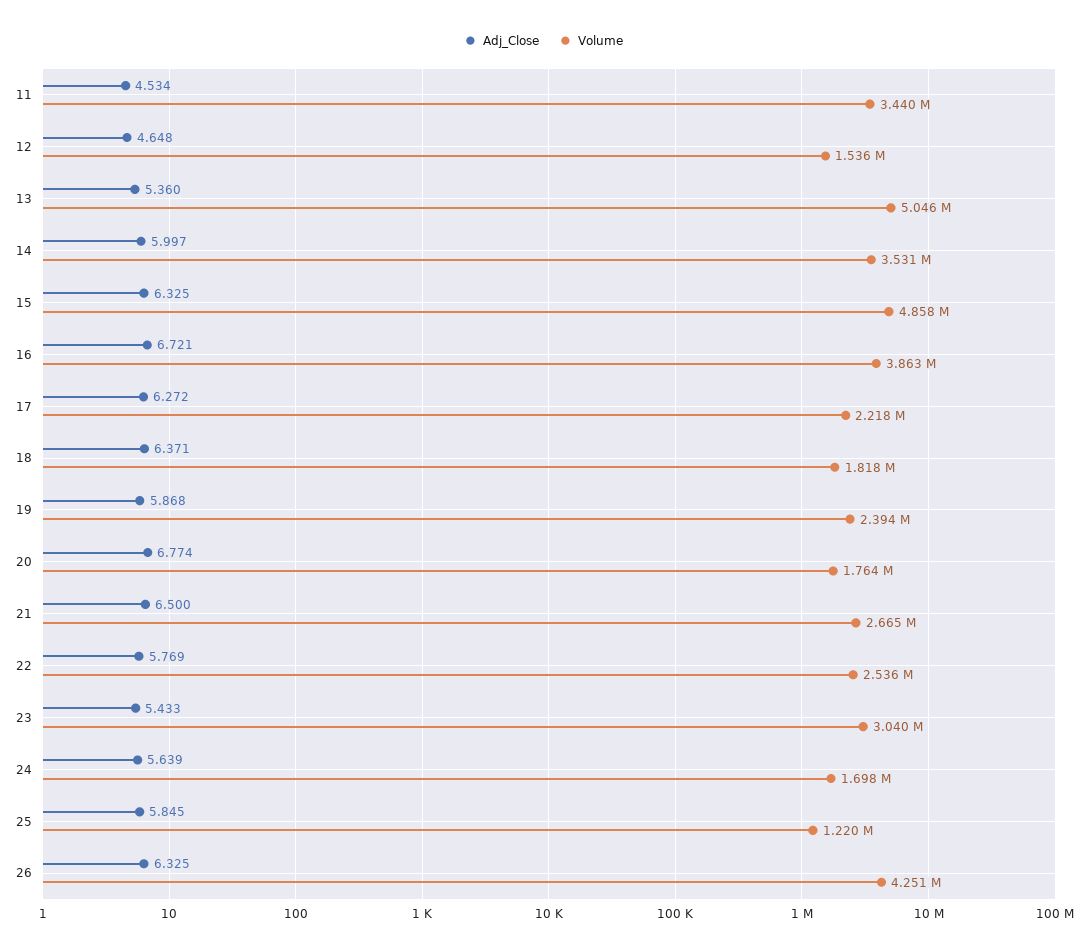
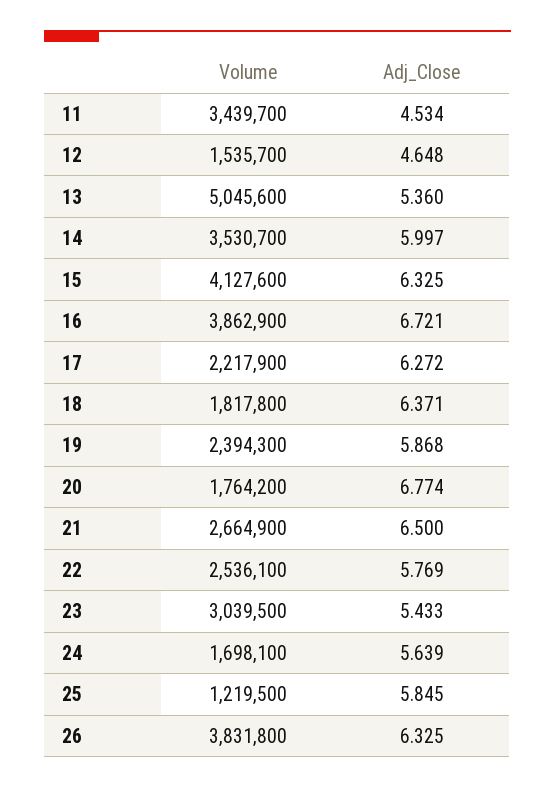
  {
    "Adj_Close": {
      "11": 4.534,
      "12": 4.648,
      "13": 5.36,
      "14": 5.997,
      "15": 6.325,
      "16": 6.721,
      "17": 6.272,
      "18": 6.371,
      "19": 5.868,
      "20": 6.774,
      "21": 6.5,
      "22": 5.769,
      "23": 5.433,
      "24": 5.639,
      "25": 5.845,
      "26": 6.325
    },
    "Volume": {
      "11": 3439700,
      "12": 1535700,
      "13": 5045600,
      "14": 3530700,
-     "15": 4858000,
+     "15": 4127600,
      "16": 3862900,
      "17": 2217900,
      "18": 1817800,
      "19": 2394300,
      "20": 1764200,
      "21": 2664900,
      "22": 2536100,
      "23": 3039500,
      "24": 1698100,
      "25": 1219500,
-     "26": 4251000
+     "26": 3831800
    }
  }

